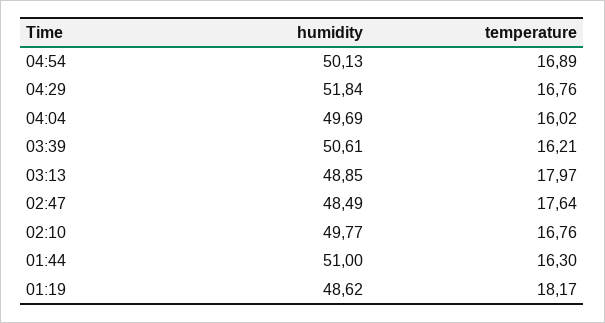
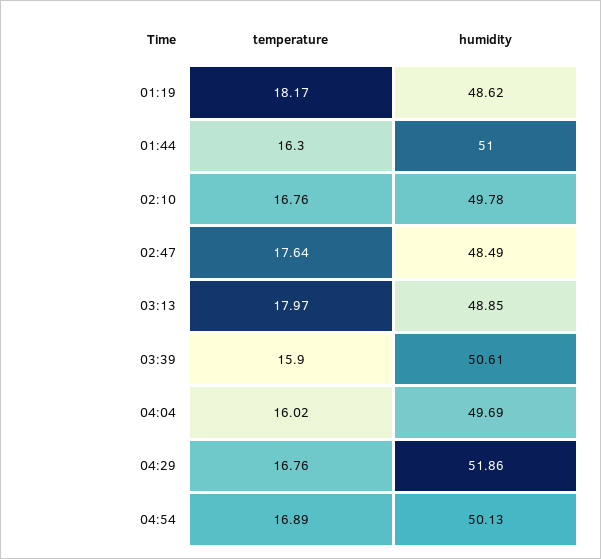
  {
    "humidity": {
      "04:54": 50.13,
-     "04:29": 51.84,
+     "04:29": 51.86,
      "04:04": 49.69,
      "03:39": 50.61,
      "03:13": 48.85,
      "02:47": 48.49,
-     "02:10": 49.77,
+     "02:10": 49.78,
      "01:44": 51,
      "01:19": 48.62
    },
    "temperature": {
      "04:54": 16.89,
      "04:29": 16.76,
      "04:04": 16.02,
-     "03:39": 16.21,
+     "03:39": 15.9,
      "03:13": 17.97,
      "02:47": 17.64,
      "02:10": 16.76,
      "01:44": 16.3,
      "01:19": 18.17
    }
  }

